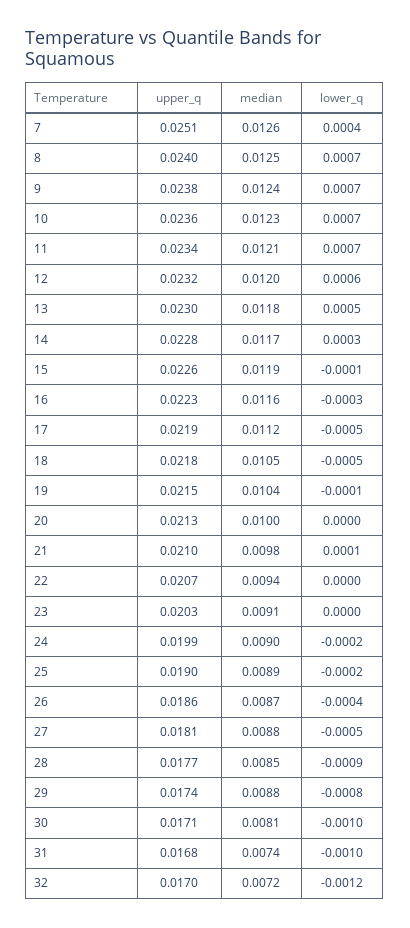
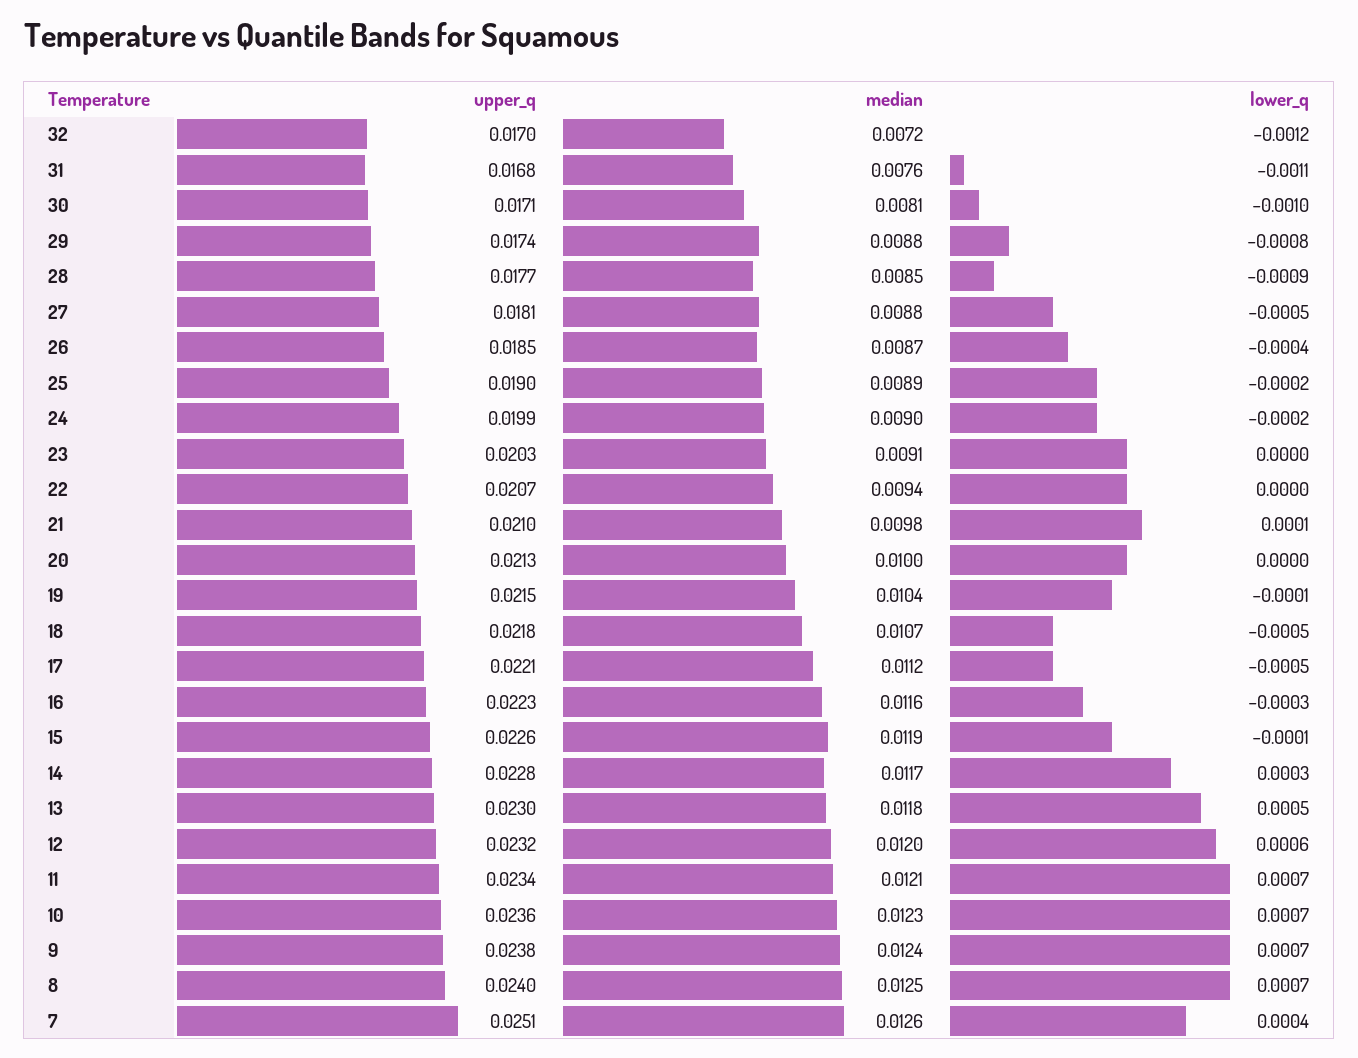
  {
    "upper_q": {
      "7": 0.0251,
      "8": 0.024,
      "9": 0.0238,
      "10": 0.0236,
      "11": 0.0234,
      "12": 0.0232,
      "13": 0.023,
      "14": 0.0228,
      "15": 0.0226,
      "16": 0.0223,
-     "17": 0.0219,
+     "17": 0.0221,
      "18": 0.0218,
      "19": 0.0215,
      "20": 0.0213,
      "21": 0.021,
      "22": 0.0207,
      "23": 0.0203,
      "24": 0.0199,
      "25": 0.019,
-     "26": 0.0186,
+     "26": 0.0185,
      "27": 0.0181,
      "28": 0.0177,
      "29": 0.0174,
      "30": 0.0171,
      "31": 0.0168,
      "32": 0.017
    },
    "median": {
      "7": 0.0126,
      "8": 0.0125,
      "9": 0.0124,
      "10": 0.0123,
      "11": 0.0121,
      "12": 0.012,
      "13": 0.0118,
      "14": 0.0117,
      "15": 0.0119,
      "16": 0.0116,
      "17": 0.0112,
-     "18": 0.0105,
+     "18": 0.0107,
      "19": 0.0104,
      "20": 0.01,
      "21": 0.0098,
      "22": 0.0094,
      "23": 0.0091,
      "24": 0.009,
      "25": 0.0089,
      "26": 0.0087,
      "27": 0.0088,
      "28": 0.0085,
      "29": 0.0088,
      "30": 0.0081,
-     "31": 0.0074,
+     "31": 0.0076,
      "32": 0.0072
    },
    "lower_q": {
      "7": 0.0004,
      "8": 0.0007,
      "9": 0.0007,
      "10": 0.0007,
      "11": 0.0007,
      "12": 0.0006,
      "13": 0.0005,
      "14": 0.0003,
      "15": -0.0001,
      "16": -0.0003,
      "17": -0.0005,
      "18": -0.0005,
      "19": -0.0001,
      "20": 0,
      "21": 0.0001,
      "22": 0,
      "23": 0,
      "24": -0.0002,
      "25": -0.0002,
      "26": -0.0004,
      "27": -0.0005,
      "28": -0.0009,
      "29": -0.0008,
      "30": -0.001,
-     "31": -0.001,
+     "31": -0.0011,
      "32": -0.0012
    }
  }

